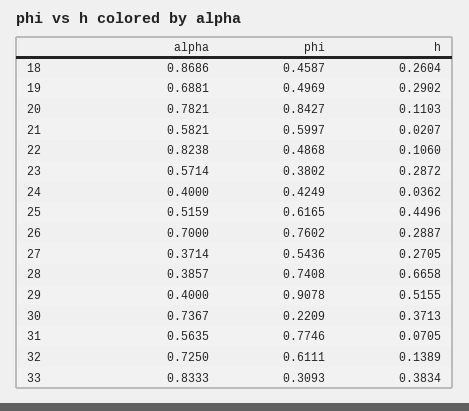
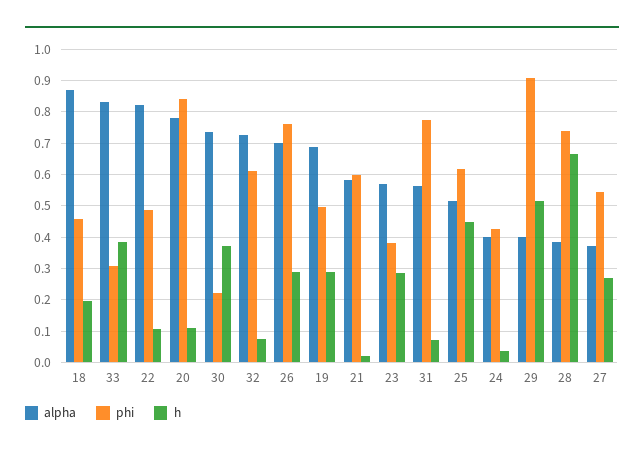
  {
    "alpha": {
      "18": 0.8686,
      "19": 0.6881,
      "20": 0.7821,
      "21": 0.5821,
      "22": 0.8238,
      "23": 0.5714,
      "24": 0.4,
      "25": 0.5159,
      "26": 0.7,
      "27": 0.3714,
      "28": 0.3857,
      "29": 0.4,
      "30": 0.7367,
      "31": 0.5635,
      "32": 0.725,
      "33": 0.8333
    },
    "phi": {
      "18": 0.4587,
      "19": 0.4969,
      "20": 0.8427,
      "21": 0.5997,
      "22": 0.4868,
      "23": 0.3802,
      "24": 0.4249,
      "25": 0.6165,
      "26": 0.7602,
      "27": 0.5436,
      "28": 0.7408,
      "29": 0.9078,
      "30": 0.2209,
      "31": 0.7746,
      "32": 0.6111,
      "33": 0.3093
    },
    "h": {
-     "18": 0.2604,
+     "18": 0.2,
      "19": 0.2902,
      "20": 0.1103,
      "21": 0.0207,
      "22": 0.106,
      "23": 0.2872,
      "24": 0.0362,
      "25": 0.4496,
      "26": 0.2887,
      "27": 0.2705,
      "28": 0.6658,
      "29": 0.5155,
      "30": 0.3713,
      "31": 0.0705,
-     "32": 0.1389,
+     "32": 0.08,
      "33": 0.3834
    }
  }

